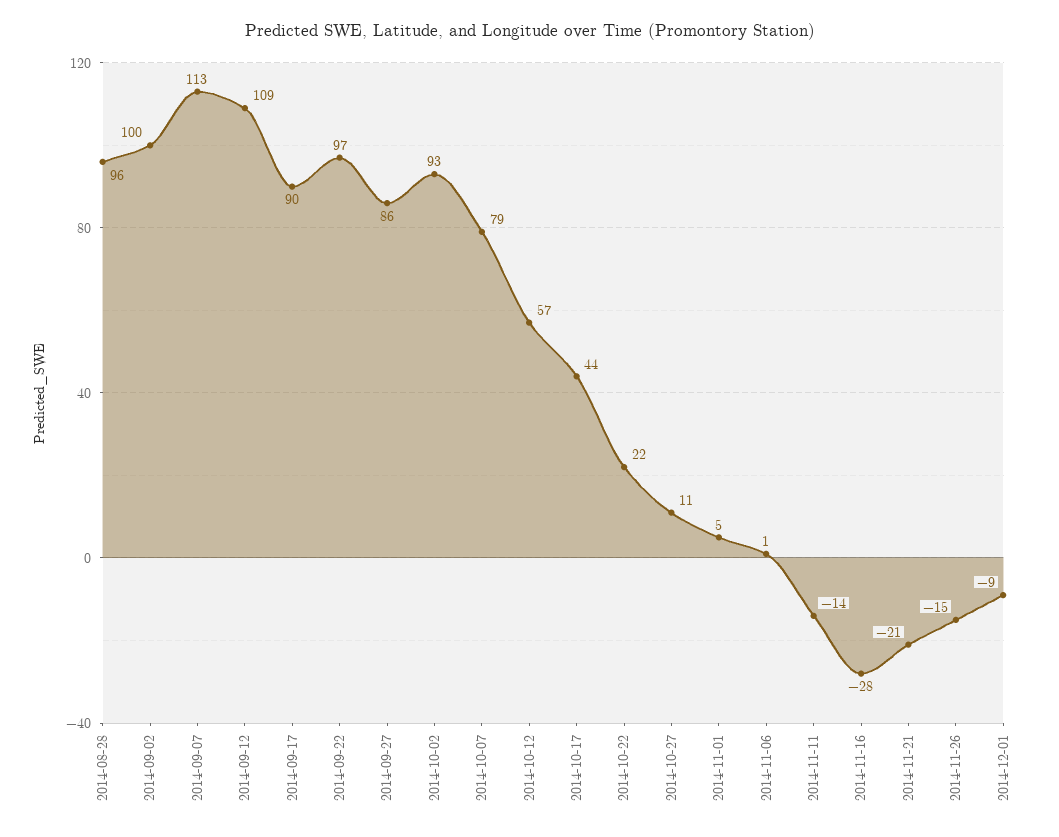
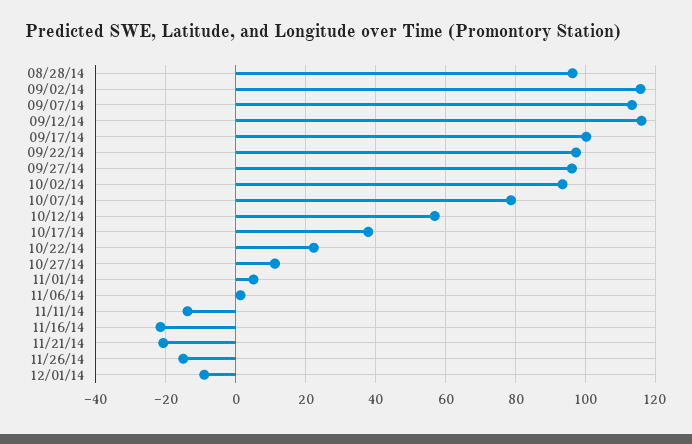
  {
    "2014-08-28": 96,
-   "2014-09-02": 100,
+   "2014-09-02": 116,
    "2014-09-07": 113,
-   "2014-09-12": 109,
+   "2014-09-12": 116,
-   "2014-09-17": 90,
+   "2014-09-17": 100,
    "2014-09-22": 97,
-   "2014-09-27": 86,
+   "2014-09-27": 96,
    "2014-10-02": 93,
    "2014-10-07": 79,
    "2014-10-12": 57,
-   "2014-10-17": 44,
+   "2014-10-17": 38,
    "2014-10-22": 22,
    "2014-10-27": 11,
    "2014-11-01": 5,
    "2014-11-06": 1,
    "2014-11-11": -14,
-   "2014-11-16": -28,
+   "2014-11-16": -22,
    "2014-11-21": -21,
    "2014-11-26": -15,
    "2014-12-01": -9
  }

